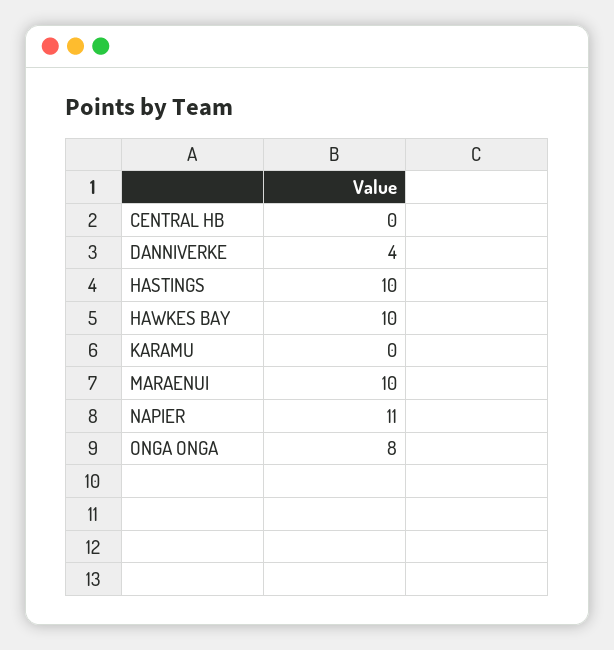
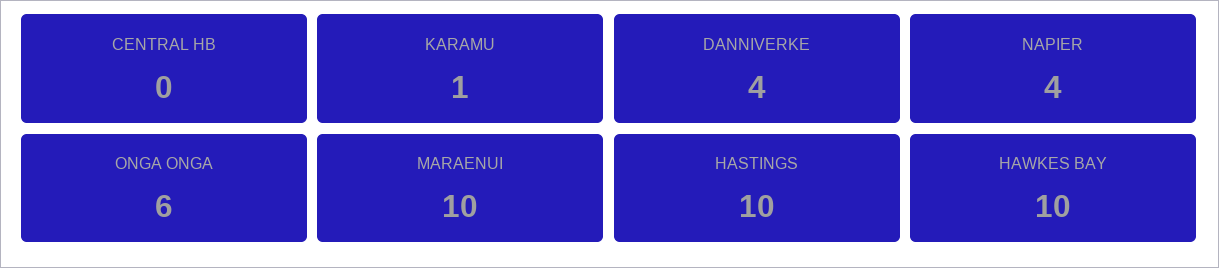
  {
    "CENTRAL HB": 0,
    "DANNIVERKE": 4,
    "HASTINGS": 10,
    "HAWKES BAY": 10,
-   "KARAMU": 0,
+   "KARAMU": 1,
    "MARAENUI": 10,
-   "NAPIER": 11,
+   "NAPIER": 4,
-   "ONGA ONGA": 8
+   "ONGA ONGA": 6
  }

